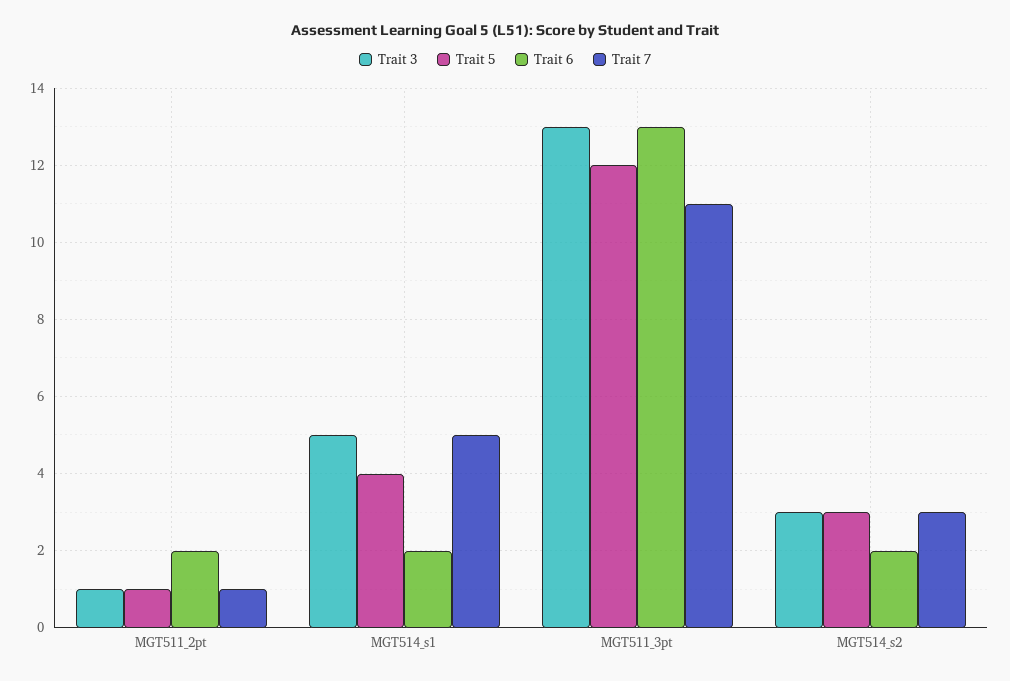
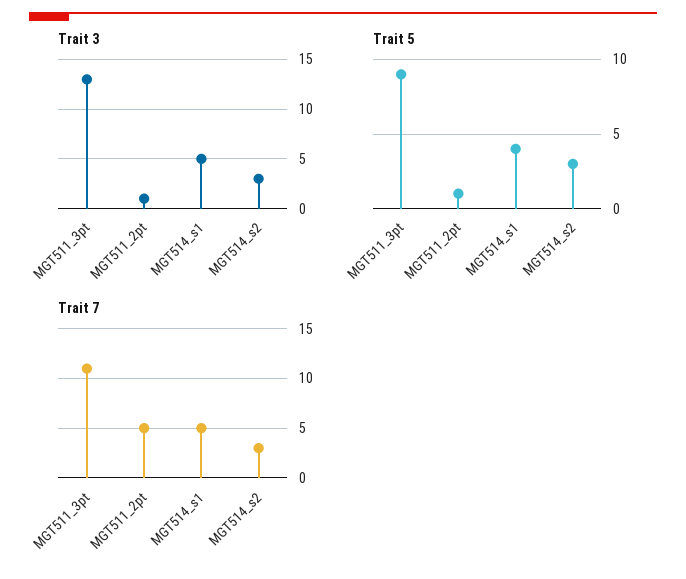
  {
    "Trait 3": {
      "MGT511_2pt": 1,
      "MGT514_s1": 5,
      "MGT511_3pt": 13,
      "MGT514_s2": 3
    },
    "Trait 5": {
      "MGT511_2pt": 1,
      "MGT514_s1": 4,
-     "MGT511_3pt": 12,
+     "MGT511_3pt": 9,
      "MGT514_s2": 3
    },
-   "Trait 6": {
-     "MGT511_2pt": 2,
-     "MGT514_s1": 2,
-     "MGT511_3pt": 13,
-     "MGT514_s2": 2
-   },
    "Trait 7": {
-     "MGT511_2pt": 1,
+     "MGT511_2pt": 5,
      "MGT514_s1": 5,
      "MGT511_3pt": 11,
      "MGT514_s2": 3
    }
  }

